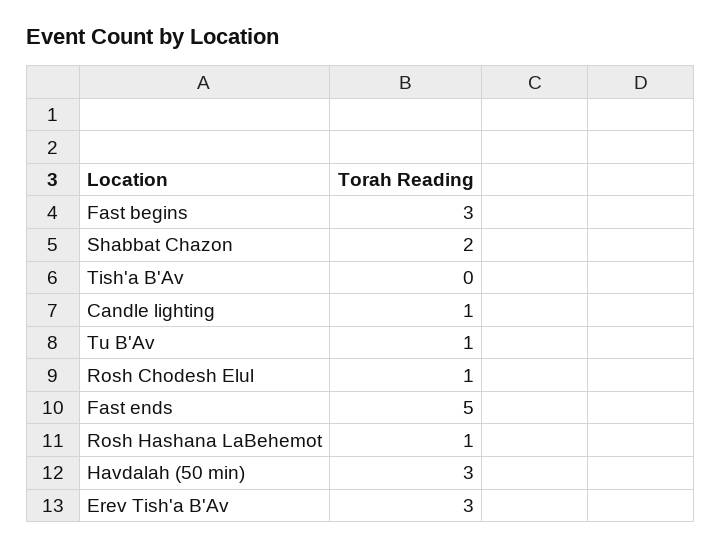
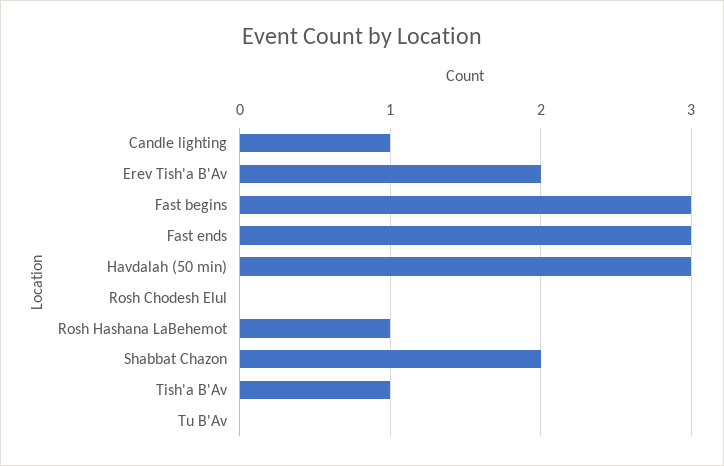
  {
    "Fast begins": 3,
    "Shabbat Chazon": 2,
-   "Tish'a B'Av": 0,
+   "Tish'a B'Av": 1,
    "Candle lighting": 1,
-   "Tu B'Av": 1,
+   "Tu B'Av": 0,
-   "Rosh Chodesh Elul": 1,
+   "Rosh Chodesh Elul": 0,
-   "Fast ends": 5,
+   "Fast ends": 3,
    "Rosh Hashana LaBehemot": 1,
    "Havdalah (50 min)": 3,
-   "Erev Tish'a B'Av": 3
+   "Erev Tish'a B'Av": 2
  }

